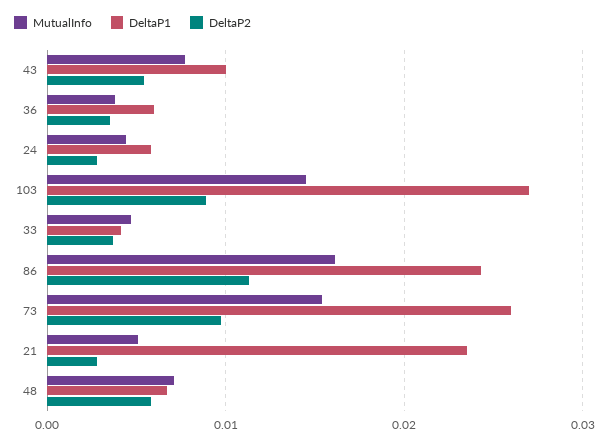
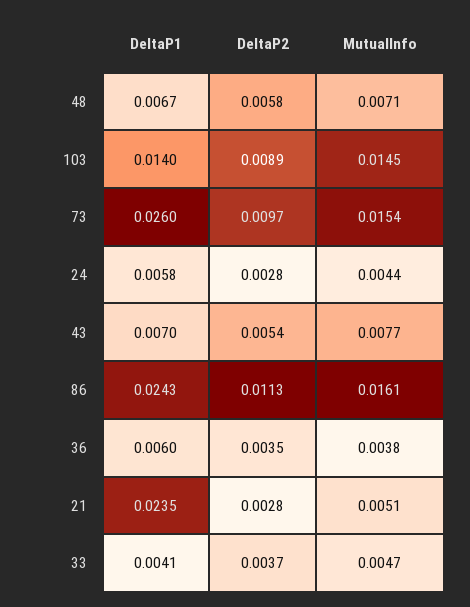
  {
    "MutualInfo": {
      "43": 0.0077,
      "36": 0.0038,
      "24": 0.0044,
      "103": 0.0145,
      "33": 0.0047,
      "86": 0.0161,
      "73": 0.0154,
      "21": 0.0051,
      "48": 0.0071
    },
    "DeltaP1": {
-     "43": 0.01,
+     "43": 0.007,
      "36": 0.006,
      "24": 0.0058,
-     "103": 0.027,
+     "103": 0.014,
      "33": 0.0041,
      "86": 0.0243,
      "73": 0.026,
      "21": 0.0235,
      "48": 0.0067
    },
    "DeltaP2": {
      "43": 0.0054,
      "36": 0.0035,
      "24": 0.0028,
      "103": 0.0089,
      "33": 0.0037,
      "86": 0.0113,
      "73": 0.0097,
      "21": 0.0028,
      "48": 0.0058
    }
  }

